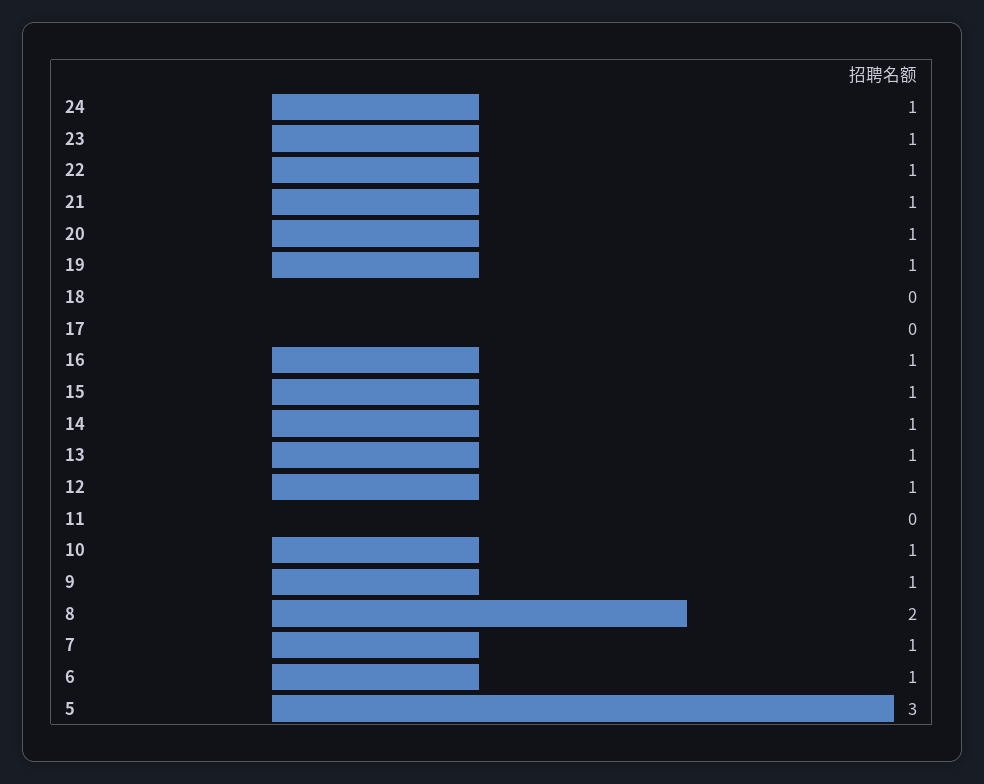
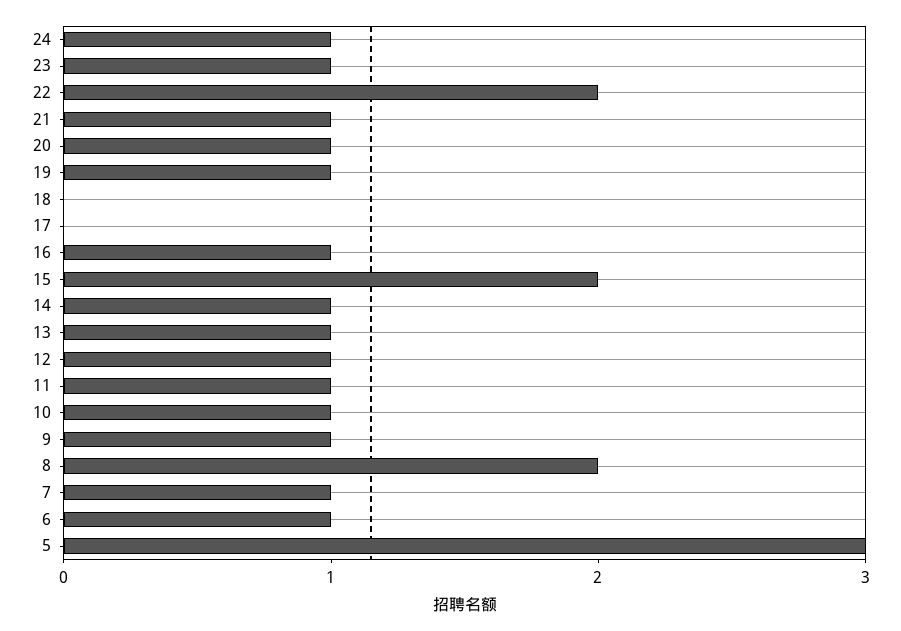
  {
    "24": 1,
    "23": 1,
-   "22": 1,
+   "22": 2,
    "21": 1,
    "20": 1,
    "19": 1,
    "18": 0,
    "17": 0,
    "16": 1,
-   "15": 1,
+   "15": 2,
    "14": 1,
    "13": 1,
    "12": 1,
-   "11": 0,
+   "11": 1,
    "10": 1,
    "9": 1,
    "8": 2,
    "7": 1,
    "6": 1,
    "5": 3
  }

